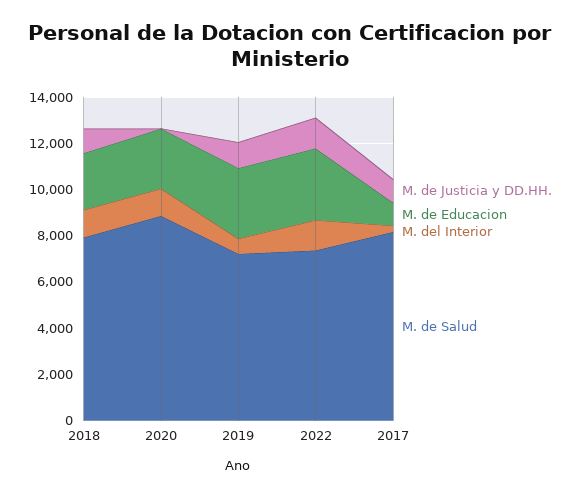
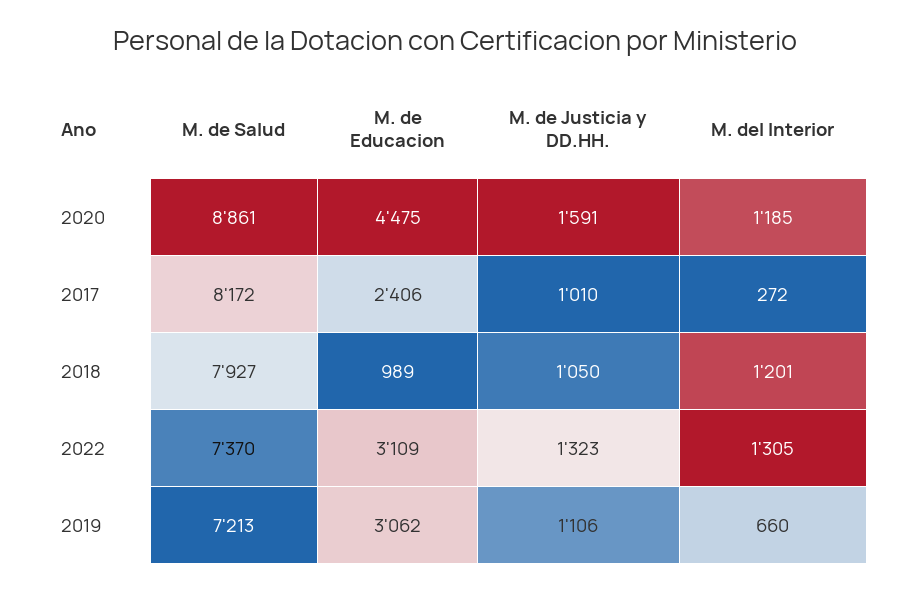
  {
    "M. de Justicia y DD.HH.": {
      "2018": 1050,
-     "2020": 0,
+     "2020": 1591,
      "2019": 1106,
      "2022": 1323,
      "2017": 1010
    },
    "M. de Educacion": {
-     "2018": 2500,
+     "2018": 989,
-     "2020": 2500,
+     "2020": 4475,
      "2019": 3062,
      "2022": 3109,
-     "2017": 1000
+     "2017": 2406
    },
    "M. del Interior": {
      "2018": 1201,
      "2020": 1185,
      "2019": 660,
      "2022": 1305,
      "2017": 272
    },
    "M. de Salud": {
      "2018": 7927,
      "2020": 8861,
      "2019": 7213,
      "2022": 7370,
      "2017": 8172
    }
  }

